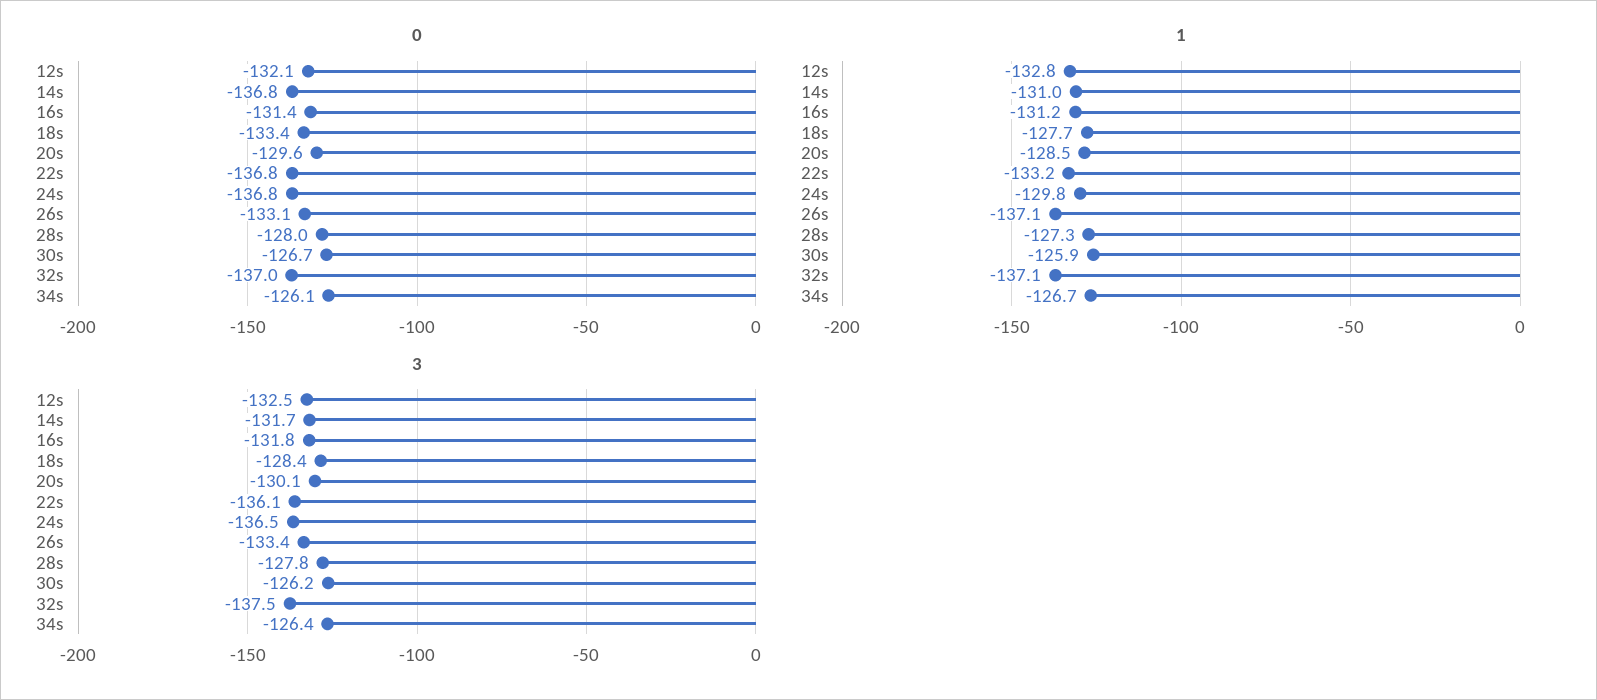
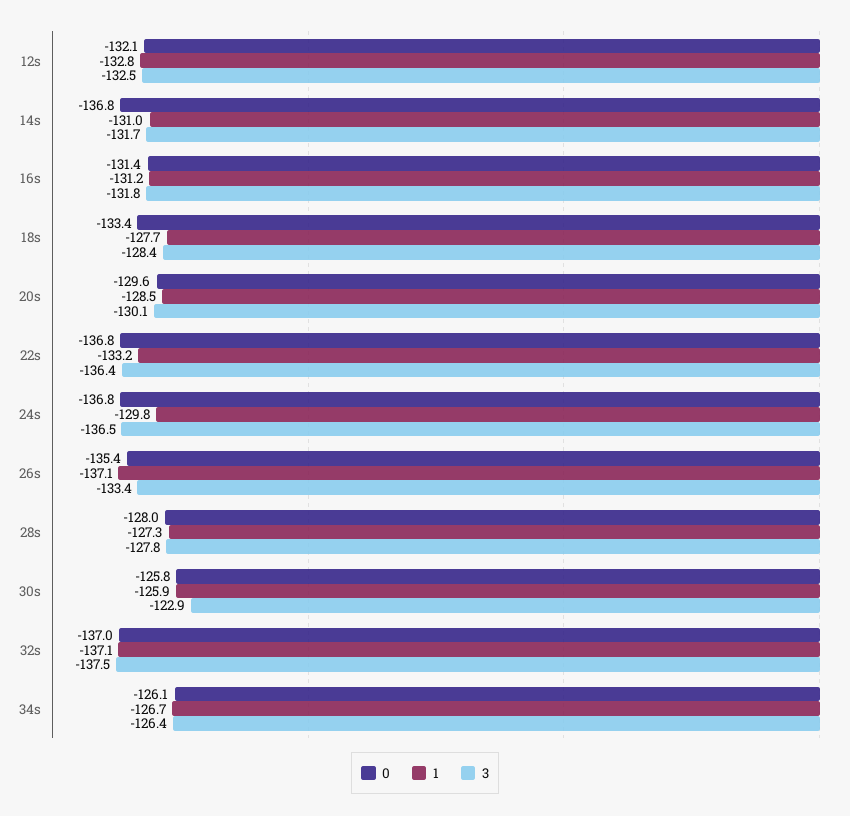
  {
    "0": {
      "12s": -132.1,
      "14s": -136.8,
      "16s": -131.4,
      "18s": -133.4,
      "20s": -129.6,
      "22s": -136.8,
      "24s": -136.8,
-     "26s": -133.1,
+     "26s": -135.4,
      "28s": -128,
-     "30s": -126.7,
+     "30s": -125.8,
      "32s": -137,
      "34s": -126.1
    },
    "1": {
      "12s": -132.8,
      "14s": -131,
      "16s": -131.2,
      "18s": -127.7,
      "20s": -128.5,
      "22s": -133.2,
      "24s": -129.8,
      "26s": -137.1,
      "28s": -127.3,
      "30s": -125.9,
      "32s": -137.1,
      "34s": -126.7
    },
    "3": {
      "12s": -132.5,
      "14s": -131.7,
      "16s": -131.8,
      "18s": -128.4,
      "20s": -130.1,
-     "22s": -136.1,
+     "22s": -136.4,
      "24s": -136.5,
      "26s": -133.4,
      "28s": -127.8,
-     "30s": -126.2,
+     "30s": -122.9,
      "32s": -137.5,
      "34s": -126.4
    }
  }

